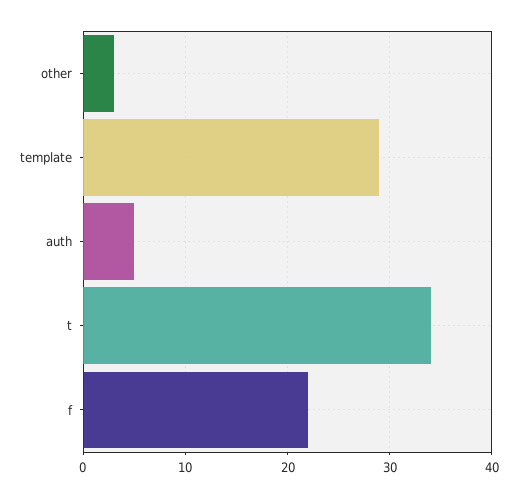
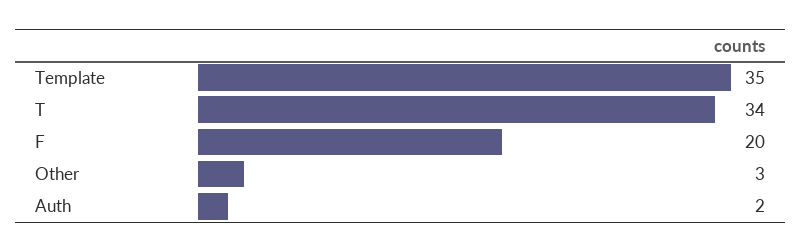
  {
    "other": 3,
-   "template": 29,
+   "template": 35,
-   "auth": 5,
+   "auth": 2,
    "t": 34,
-   "f": 22
+   "f": 20
  }

